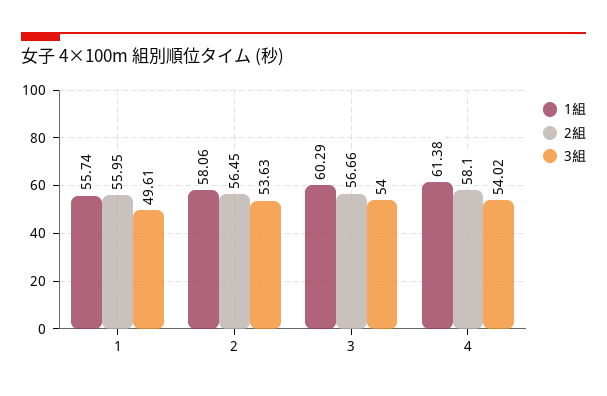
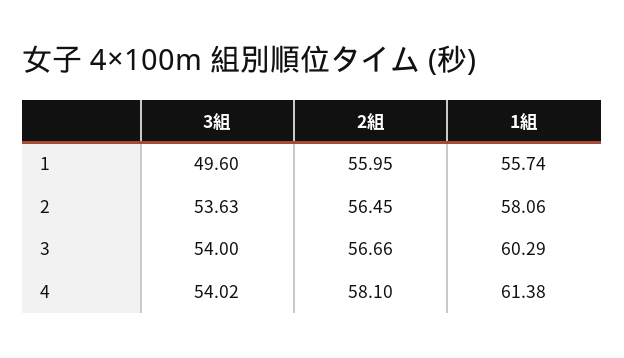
  {
    "1組": {
      "1": 55.74,
      "2": 58.06,
      "3": 60.29,
      "4": 61.38
    },
    "2組": {
      "1": 55.95,
      "2": 56.45,
      "3": 56.66,
      "4": 58.1
    },
    "3組": {
-     "1": 49.61,
+     "1": 49.6,
      "2": 53.63,
      "3": 54,
      "4": 54.02
    }
  }

